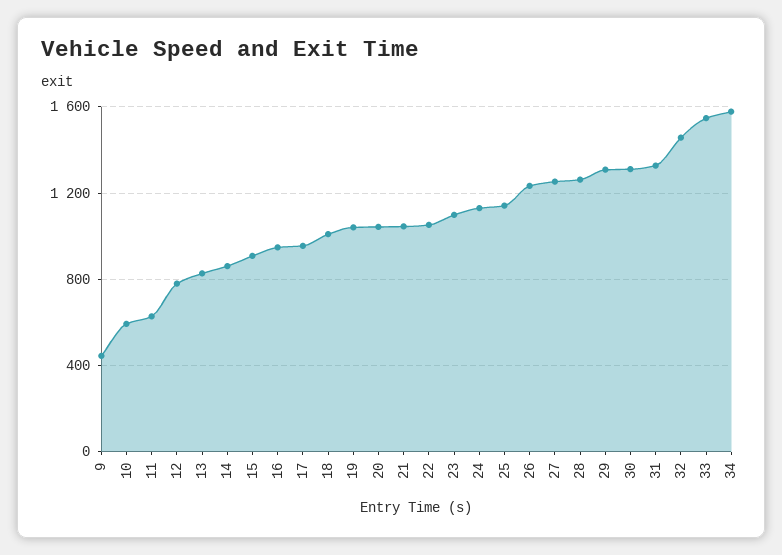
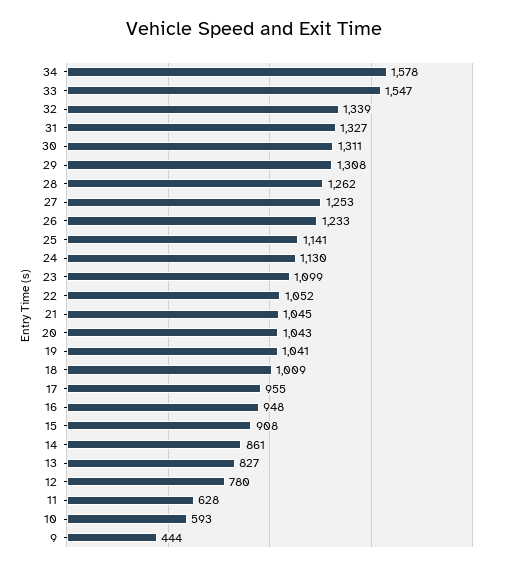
  {
    "9": 444,
    "10": 593,
    "11": 628,
    "12": 780,
    "13": 827,
    "14": 861,
    "15": 908,
    "16": 948,
    "17": 955,
    "18": 1009,
    "19": 1041,
    "20": 1043,
    "21": 1045,
    "22": 1052,
    "23": 1099,
    "24": 1130,
    "25": 1141,
    "26": 1233,
    "27": 1253,
    "28": 1262,
    "29": 1308,
    "30": 1311,
    "31": 1327,
-   "32": 1450,
+   "32": 1339,
    "33": 1547,
    "34": 1578
  }

